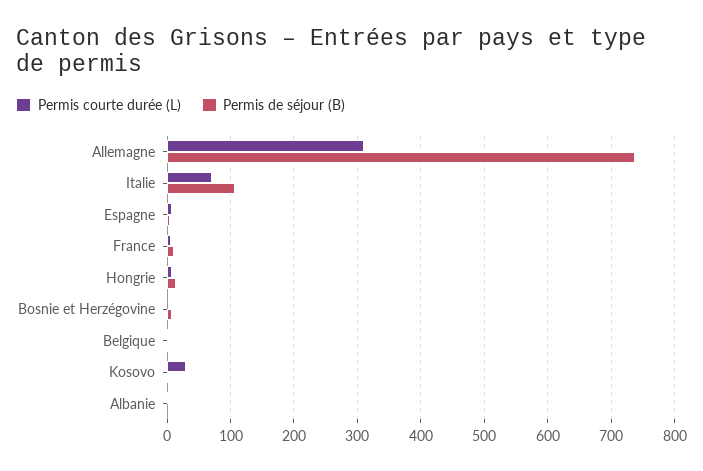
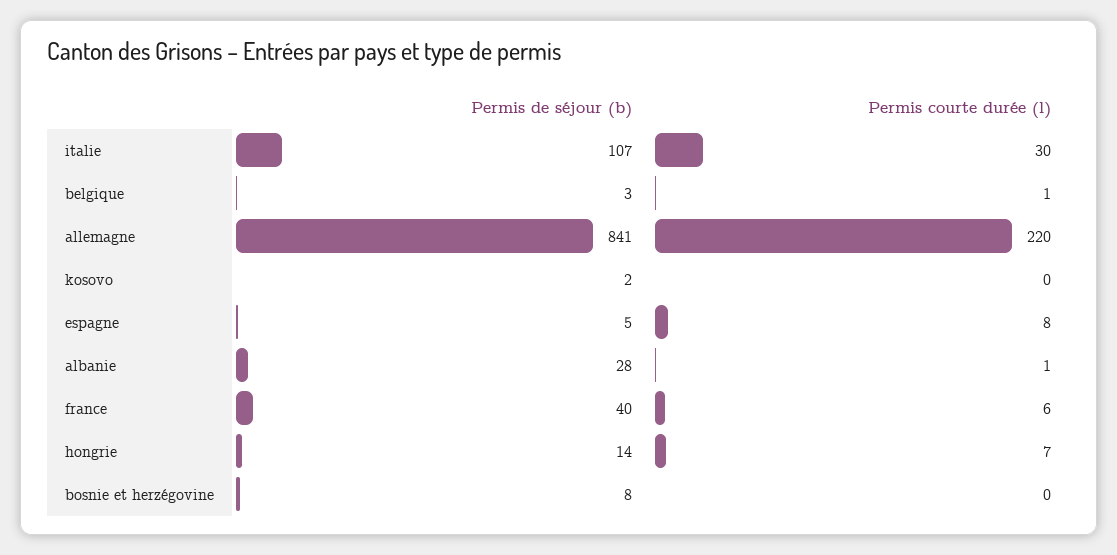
  {
    "Permis courte durée (L)": {
-     "Allemagne": 310,
+     "Allemagne": 220,
-     "Italie": 70,
+     "Italie": 30,
      "Espagne": 8,
      "France": 6,
      "Hongrie": 7,
      "Bosnie et Herzégovine": 0,
      "Belgique": 1,
-     "Kosovo": 30,
+     "Kosovo": 0,
      "Albanie": 1
    },
    "Permis de séjour (B)": {
-     "Allemagne": 740,
+     "Allemagne": 841,
      "Italie": 107,
      "Espagne": 5,
-     "France": 10,
+     "France": 40,
      "Hongrie": 14,
      "Bosnie et Herzégovine": 8,
      "Belgique": 3,
      "Kosovo": 2,
-     "Albanie": 0
+     "Albanie": 28
    }
  }

